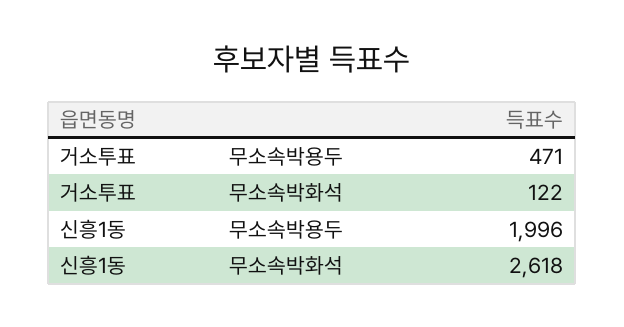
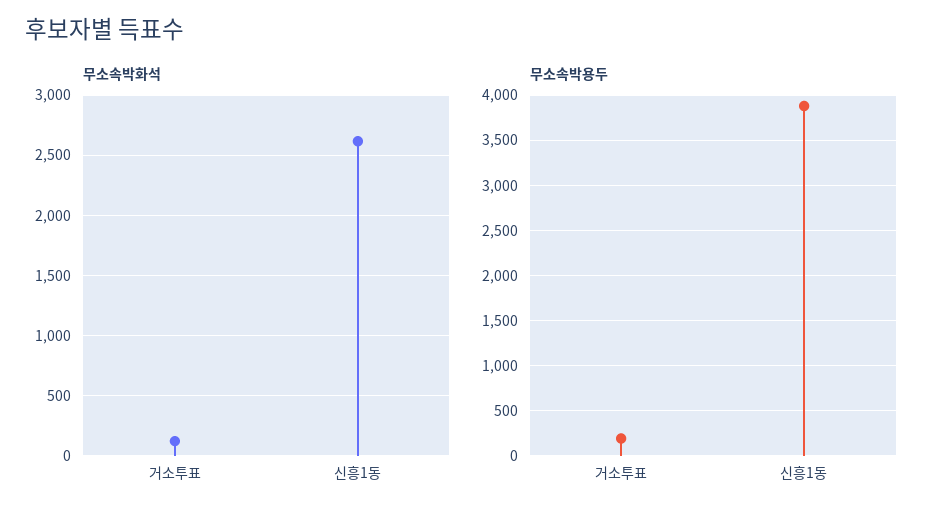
  {
    "무소속박용두": {
-     "거소투표": 471,
+     "거소투표": 200,
-     "신흥1동": 1996
+     "신흥1동": 3900
    },
    "무소속박화석": {
      "거소투표": 122,
      "신흥1동": 2618
    }
  }

